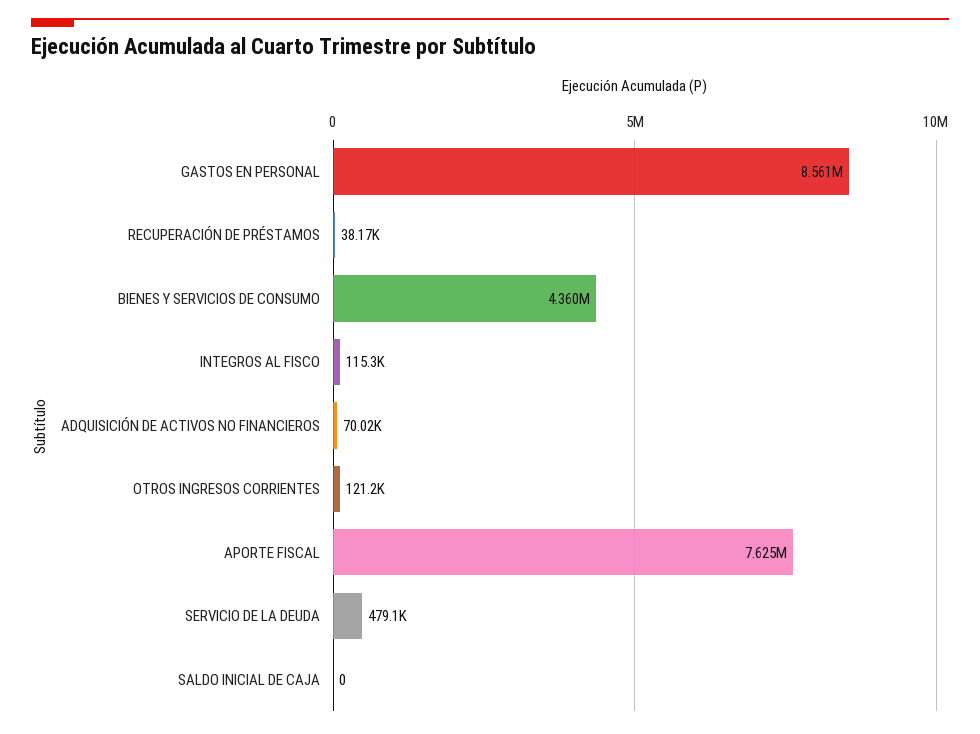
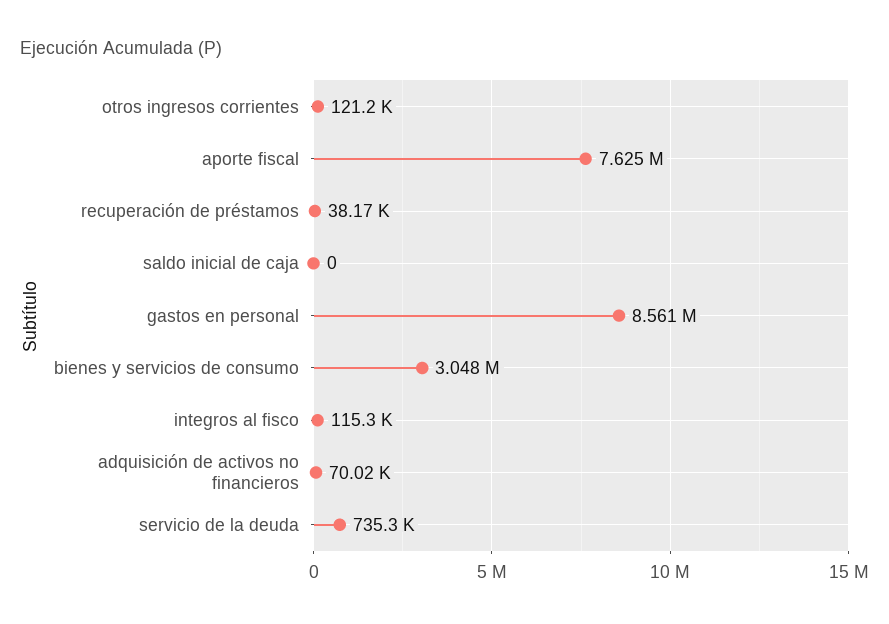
  {
    "GASTOS EN PERSONAL": 8561000,
    "RECUPERACIÓN DE PRÉSTAMOS": 38170,
-   "BIENES Y SERVICIOS DE CONSUMO": 4360000,
+   "BIENES Y SERVICIOS DE CONSUMO": 3048000,
    "INTEGROS AL FISCO": 115300,
    "ADQUISICIÓN DE ACTIVOS NO FINANCIEROS": 70020,
    "OTROS INGRESOS CORRIENTES": 121200,
    "APORTE FISCAL": 7625000,
-   "SERVICIO DE LA DEUDA": 479100,
+   "SERVICIO DE LA DEUDA": 735300,
    "SALDO INICIAL DE CAJA": 0
  }

